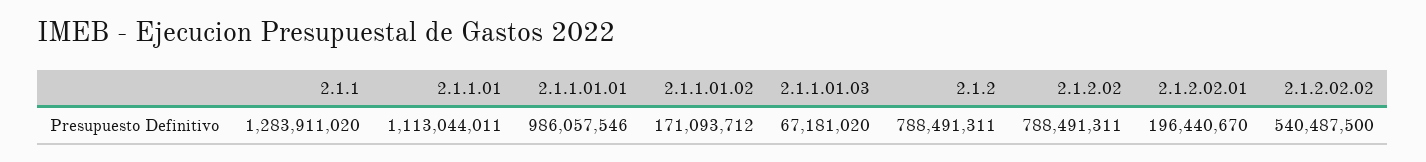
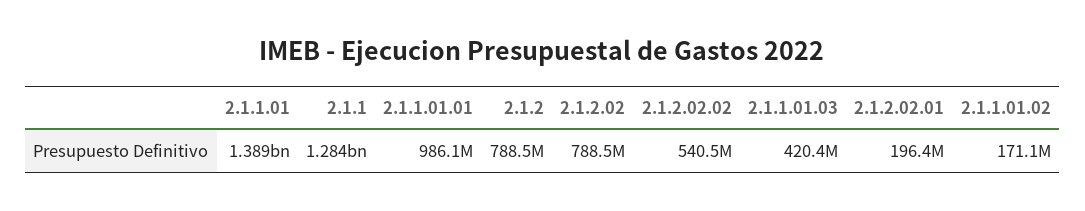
  {
    "2.1.1": 1283911020,
-   "2.1.1.01": 1113044011,
+   "2.1.1.01": 1389000000,
    "2.1.1.01.01": 986057546,
    "2.1.1.01.02": 171093712,
-   "2.1.1.01.03": 67181020,
+   "2.1.1.01.03": 420400000,
    "2.1.2": 788491311,
    "2.1.2.02": 788491311,
    "2.1.2.02.01": 196440670,
    "2.1.2.02.02": 540487500
  }

